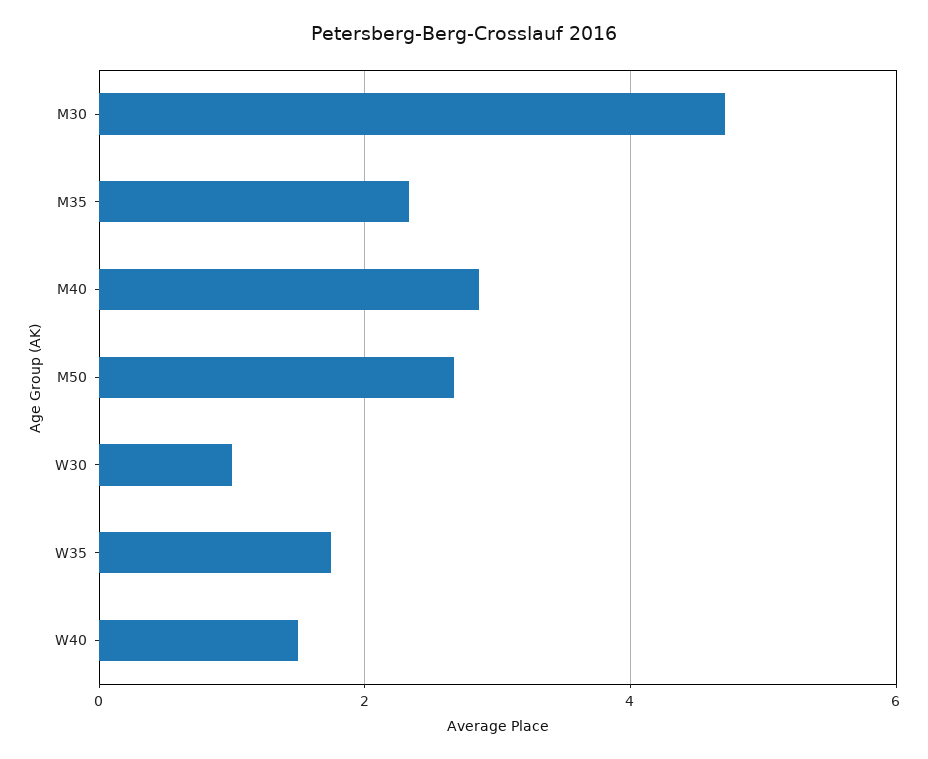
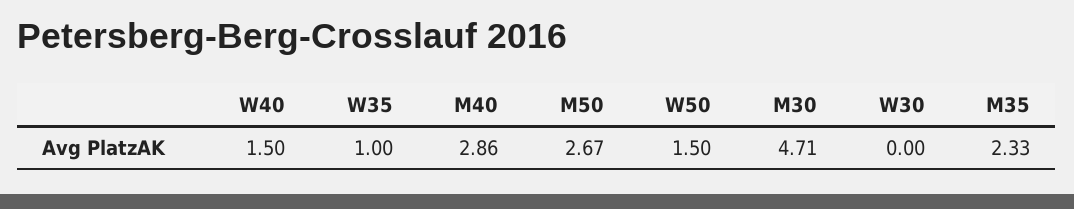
  {
    "M30": 4.71,
    "M35": 2.33,
    "M40": 2.86,
    "M50": 2.67,
-   "W30": 1,
+   "W30": 0,
-   "W35": 1.8,
+   "W35": 1,
-   "W40": 1.5
+   "W40": 1.5,
+   "W50": 1.5
  }

